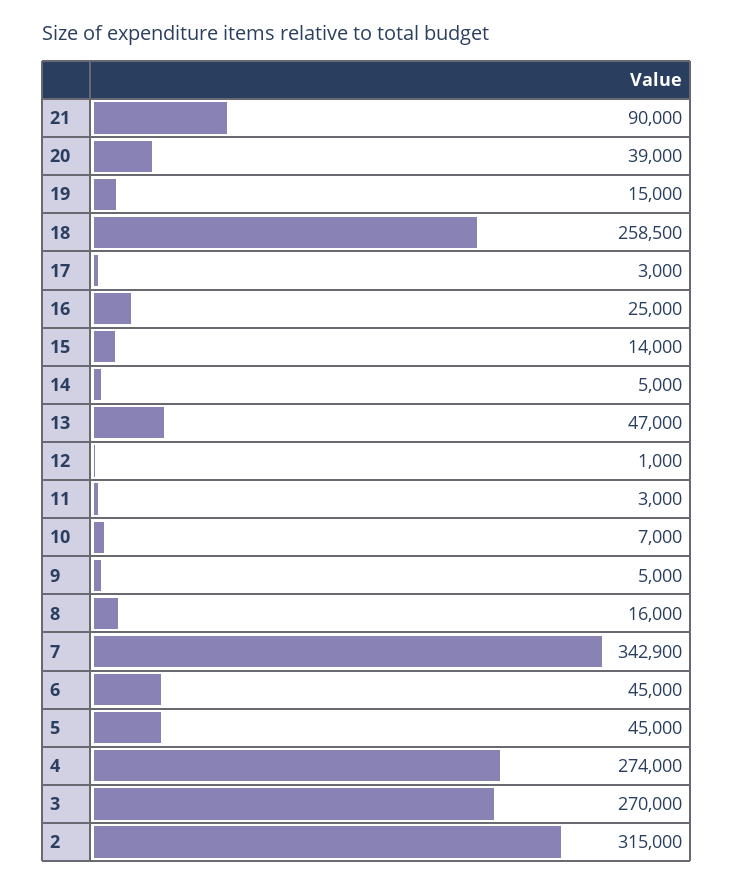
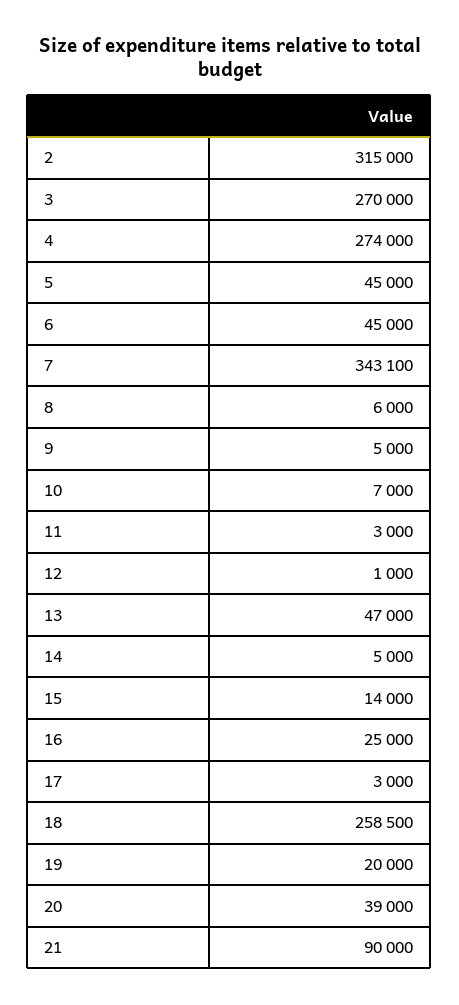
  {
    "21": 90000,
    "20": 39000,
-   "19": 15000,
+   "19": 20000,
    "18": 258500,
    "17": 3000,
    "16": 25000,
    "15": 14000,
    "14": 5000,
    "13": 47000,
    "12": 1000,
    "11": 3000,
    "10": 7000,
    "9": 5000,
-   "8": 16000,
+   "8": 6000,
-   "7": 342900,
+   "7": 343100,
    "6": 45000,
    "5": 45000,
    "4": 274000,
    "3": 270000,
    "2": 315000
  }

